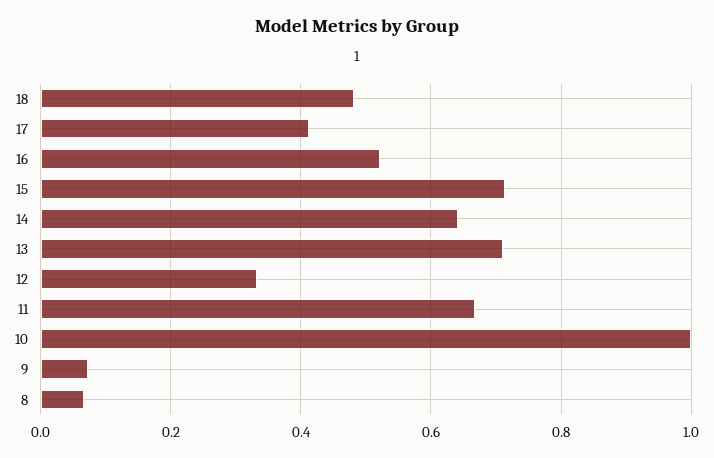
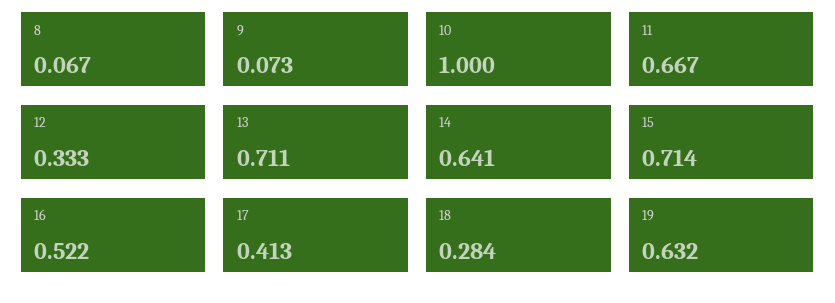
  {
-   "18": 0.48,
+   "18": 0.284,
    "17": 0.413,
    "16": 0.522,
    "15": 0.714,
    "14": 0.641,
    "13": 0.711,
    "12": 0.333,
    "11": 0.667,
    "10": 1,
    "9": 0.073,
-   "8": 0.067
+   "8": 0.067,
+   "19": 0.632
  }

